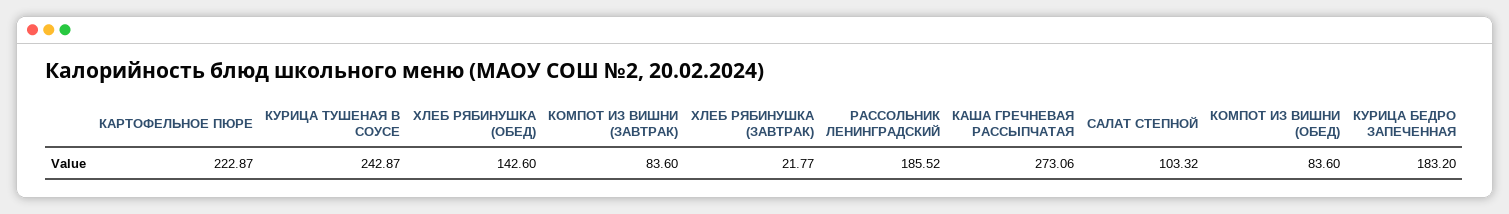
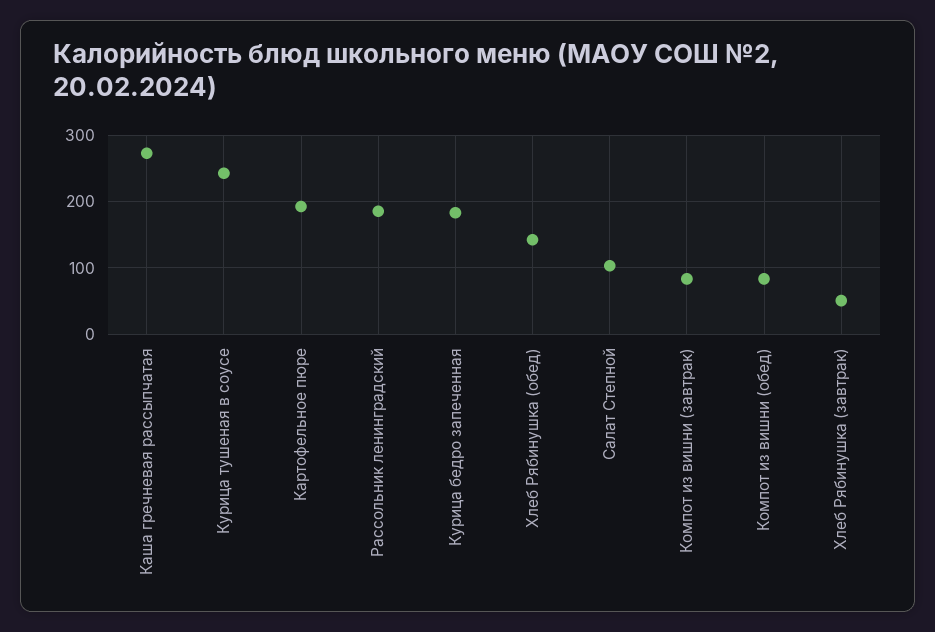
  {
-   "КАРТОФЕЛЬНОЕ ПЮРЕ": 222.87,
+   "КАРТОФЕЛЬНОЕ ПЮРЕ": 190,
    "КУРИЦА ТУШЕНАЯ В СОУСЕ": 242.87,
    "ХЛЕБ РЯБИНУШКА (ОБЕД)": 142.6,
    "КОМПОТ ИЗ ВИШНИ (ЗАВТРАК)": 83.6,
-   "ХЛЕБ РЯБИНУШКА (ЗАВТРАК)": 21.77,
+   "ХЛЕБ РЯБИНУШКА (ЗАВТРАК)": 50,
    "РАССОЛЬНИК ЛЕНИНГРАДСКИЙ": 185.52,
    "КАША ГРЕЧНЕВАЯ РАССЫПЧАТАЯ": 273.06,
    "САЛАТ СТЕПНОЙ": 103.32,
    "КОМПОТ ИЗ ВИШНИ (ОБЕД)": 83.6,
    "КУРИЦА БЕДРО ЗАПЕЧЕННАЯ": 183.2
  }

